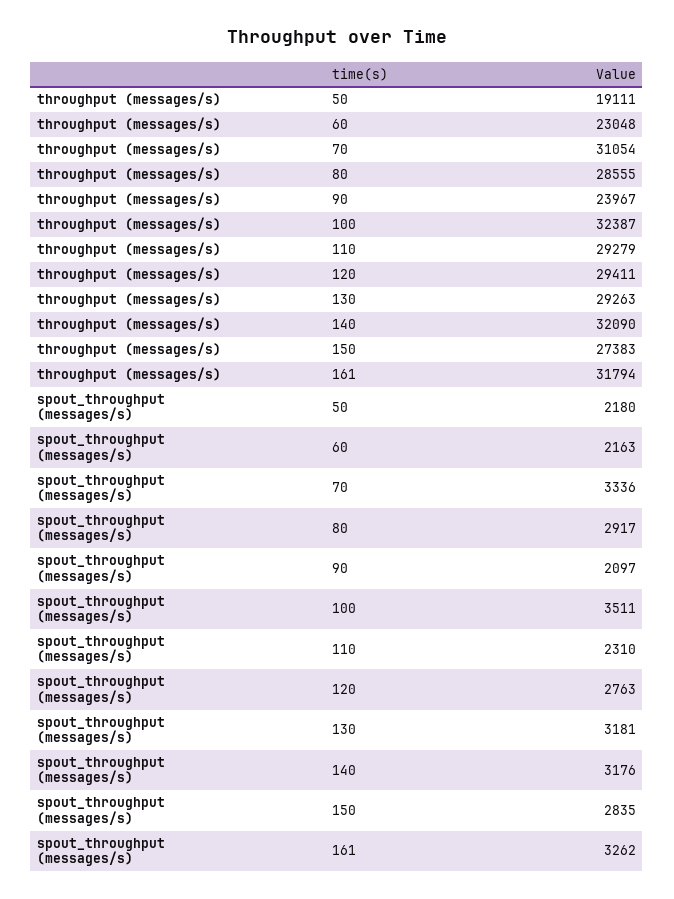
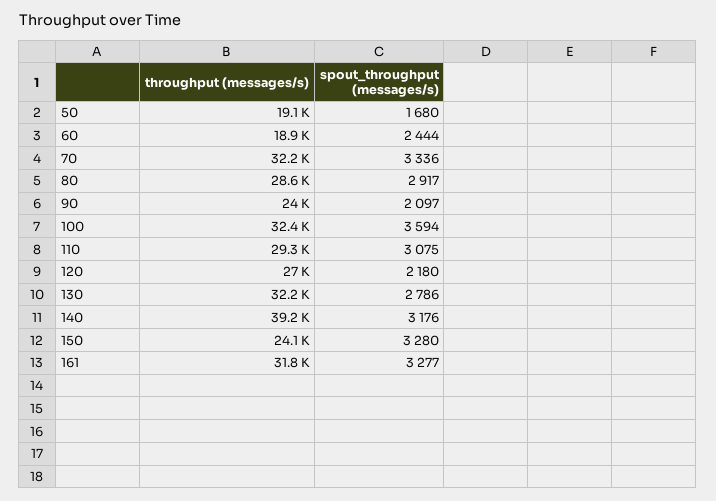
  {
    "throughput (messages/s)": {
      "50": 19111,
-     "60": 23048,
+     "60": 18900,
-     "70": 31054,
+     "70": 32200,
      "80": 28555,
      "90": 23967,
      "100": 32387,
      "110": 29279,
-     "120": 29411,
+     "120": 27000,
-     "130": 29263,
+     "130": 32200,
-     "140": 32090,
+     "140": 39200,
-     "150": 27383,
+     "150": 24100,
      "161": 31794
    },
    "spout_throughput (messages/s)": {
-     "50": 2180,
+     "50": 1680,
-     "60": 2163,
+     "60": 2444,
      "70": 3336,
      "80": 2917,
      "90": 2097,
-     "100": 3511,
+     "100": 3594,
-     "110": 2310,
+     "110": 3075,
-     "120": 2763,
+     "120": 2180,
-     "130": 3181,
+     "130": 2786,
      "140": 3176,
-     "150": 2835,
+     "150": 3280,
-     "161": 3262
+     "161": 3277
    }
  }

